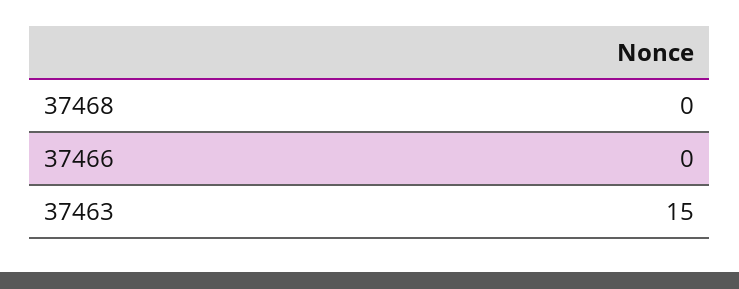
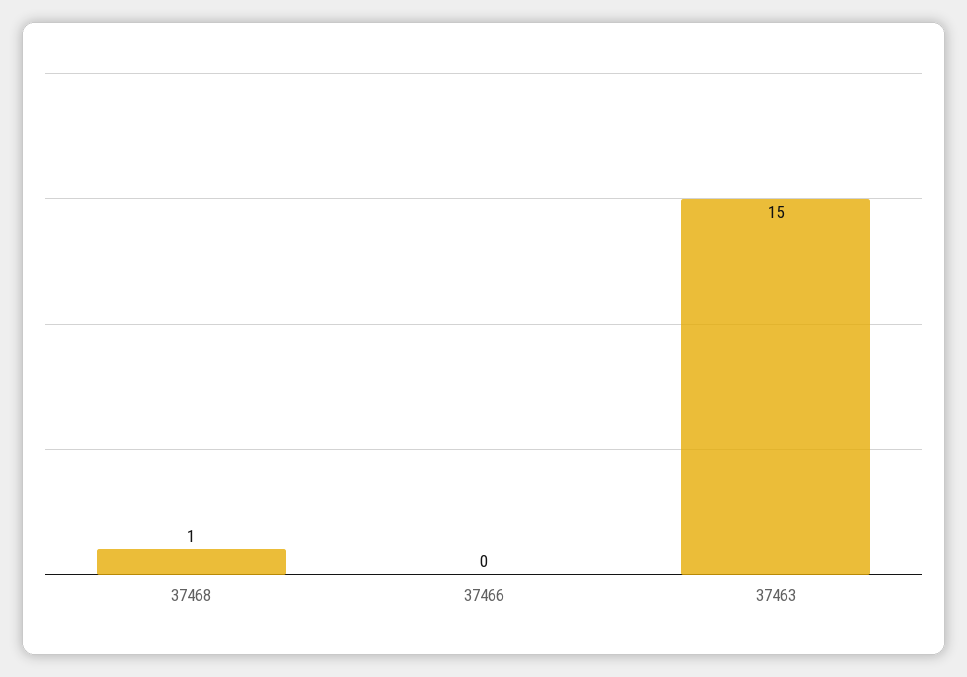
  {
-   "37468": 0,
+   "37468": 1,
    "37466": 0,
    "37463": 15
  }

